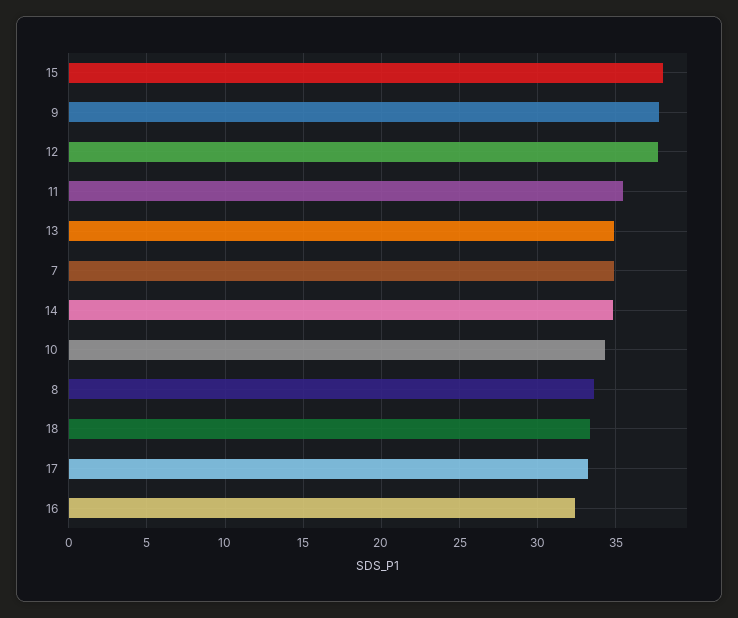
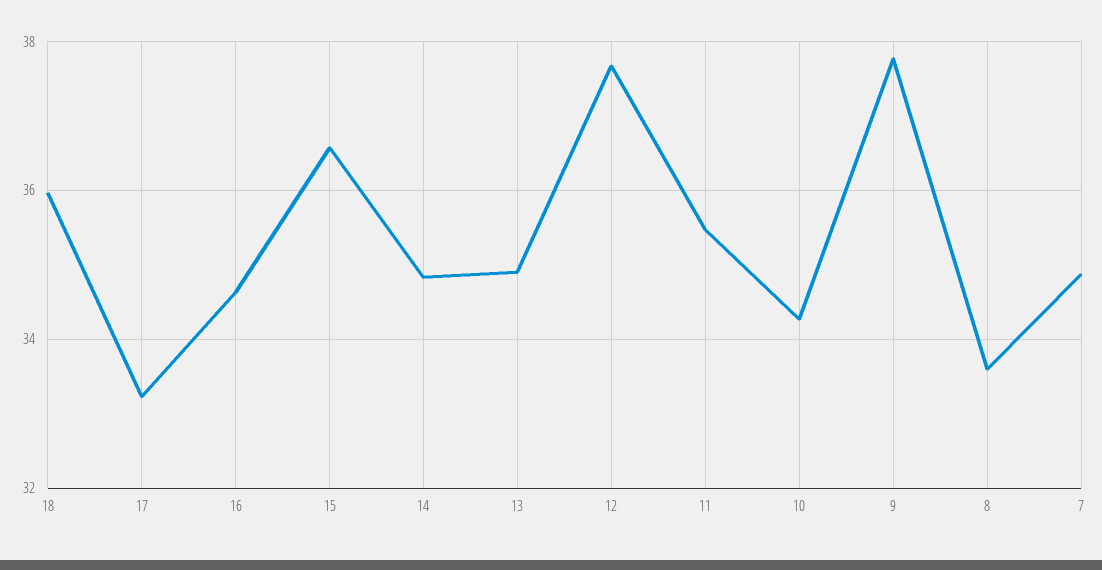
  {
-   "15": 38,
+   "15": 36.6,
    "9": 37.8,
    "12": 37.6,
    "11": 35.4,
    "13": 35,
    "7": 34.8,
    "14": 34.8,
    "10": 34.2,
    "8": 33.6,
-   "18": 33.5,
+   "18": 36,
    "17": 33.2,
-   "16": 32.5
+   "16": 34.6
  }

